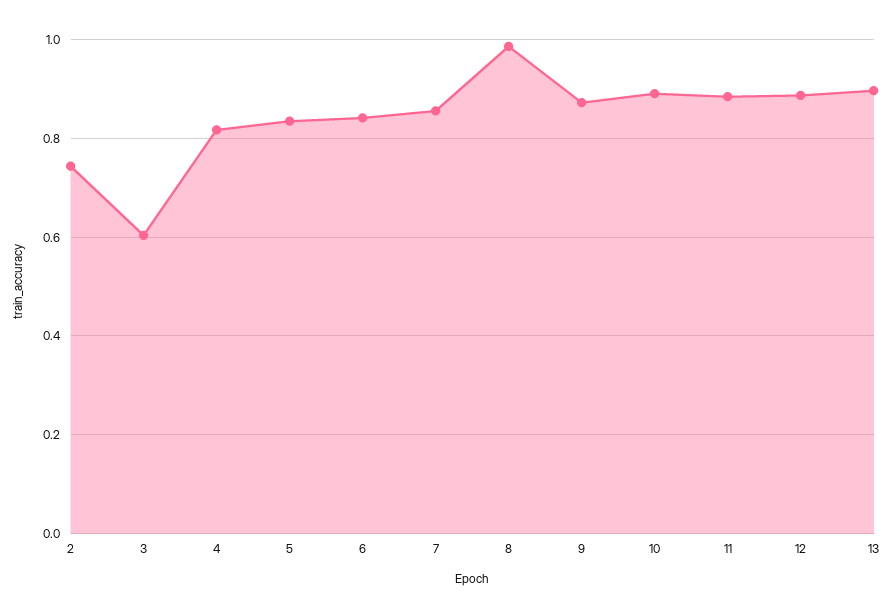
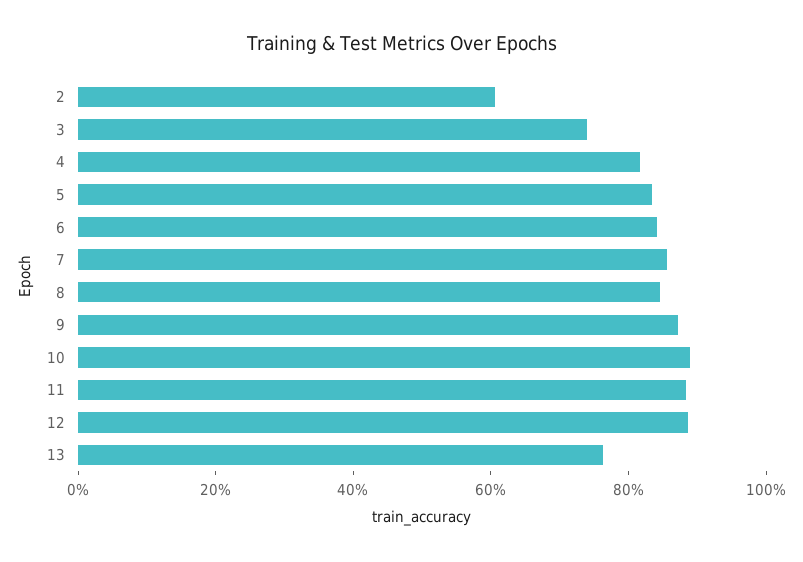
  {
-   "2": 0.74,
+   "2": 0.6,
-   "3": 0.6,
+   "3": 0.75,
    "4": 0.82,
    "5": 0.84,
    "6": 0.84,
    "7": 0.86,
-   "8": 0.98,
+   "8": 0.85,
    "9": 0.88,
    "10": 0.9,
    "11": 0.88,
    "12": 0.88,
-   "13": 0.9
+   "13": 0.75
  }

